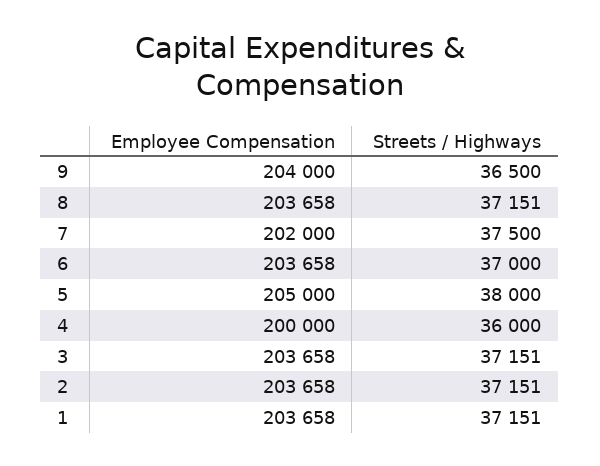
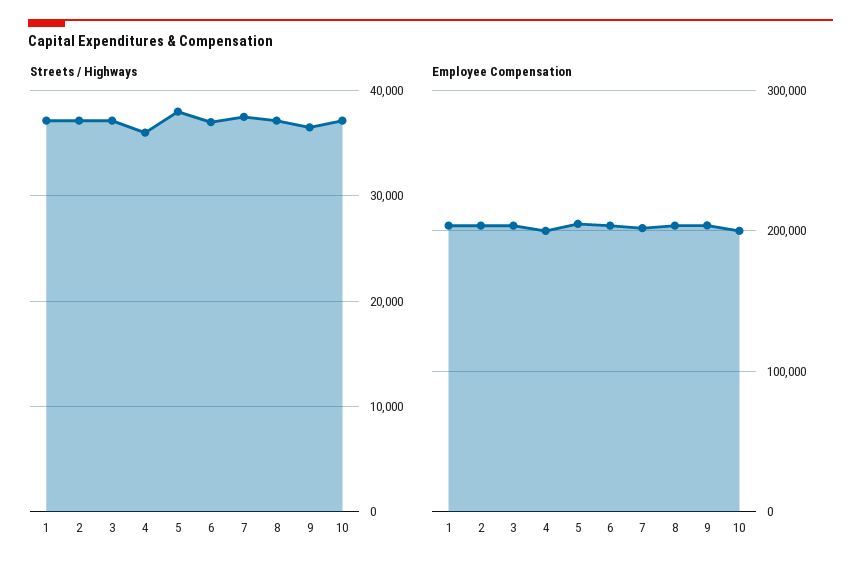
  {
    "Employee Compensation": {
      "9": 204000,
      "8": 203658,
      "7": 202000,
      "6": 203658,
      "5": 205000,
      "4": 200000,
      "3": 203658,
      "2": 203658,
-     "1": 203658
+     "1": 203658,
+     "10": 200000
    },
    "Streets / Highways": {
      "9": 36500,
      "8": 37151,
      "7": 37500,
      "6": 37000,
      "5": 38000,
      "4": 36000,
      "3": 37151,
      "2": 37151,
-     "1": 37151
+     "1": 37151,
+     "10": 37000
    }
  }

